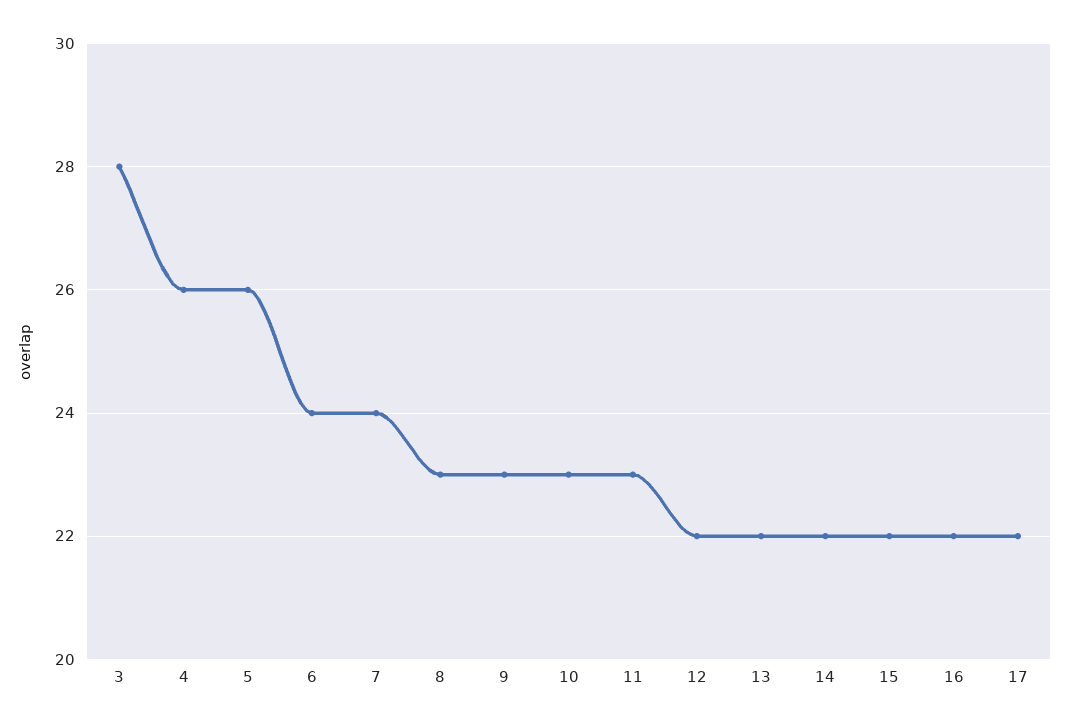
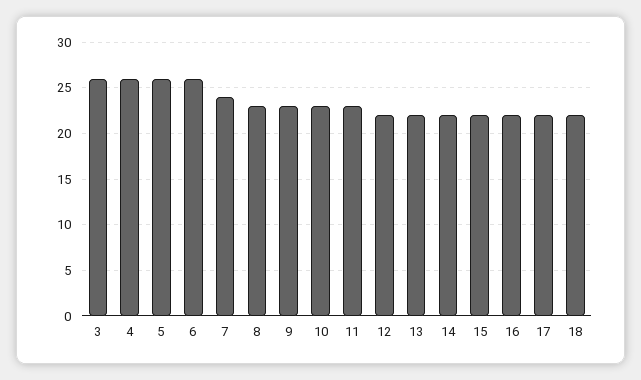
  {
-   "3": 28,
+   "3": 26,
    "4": 26,
    "5": 26,
-   "6": 24,
+   "6": 26,
    "7": 24,
    "8": 23,
    "9": 23,
    "10": 23,
    "11": 23,
    "12": 22,
    "13": 22,
    "14": 22,
    "15": 22,
    "16": 22,
-   "17": 22
+   "17": 22,
+   "18": 22
  }

